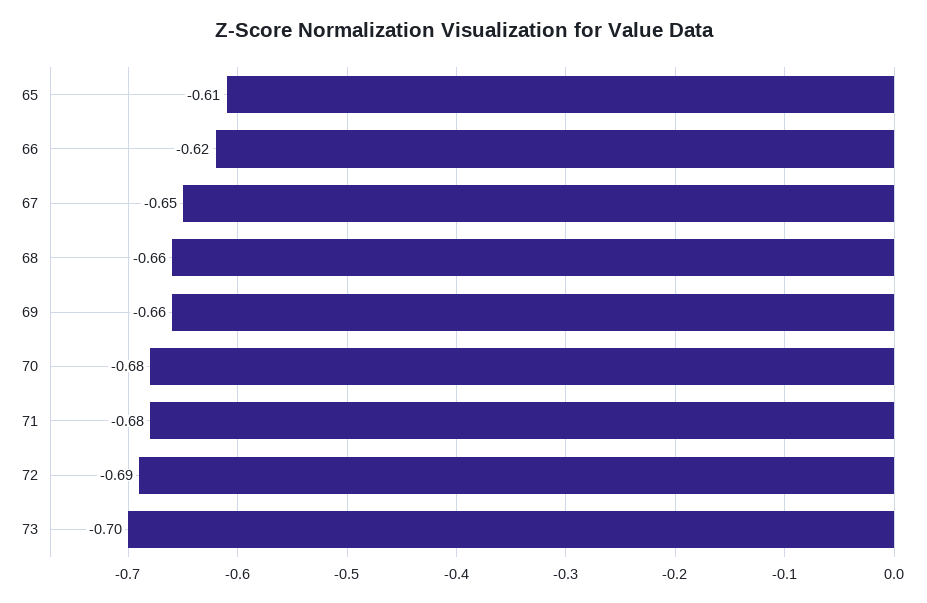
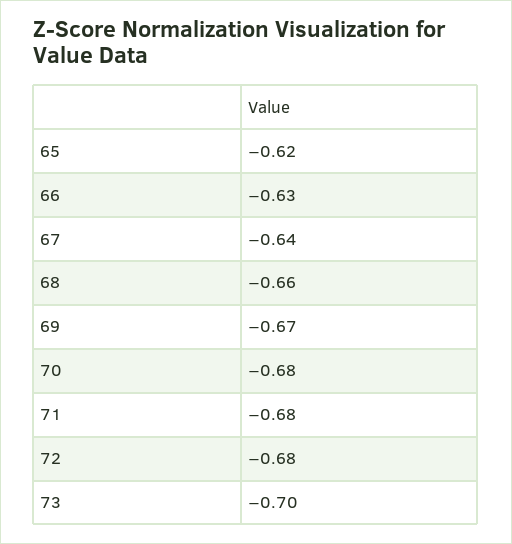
  {
-   "65": -0.61,
+   "65": -0.62,
-   "66": -0.62,
+   "66": -0.63,
-   "67": -0.65,
+   "67": -0.64,
    "68": -0.66,
-   "69": -0.66,
+   "69": -0.67,
    "70": -0.68,
    "71": -0.68,
-   "72": -0.69,
+   "72": -0.68,
    "73": -0.7
  }

